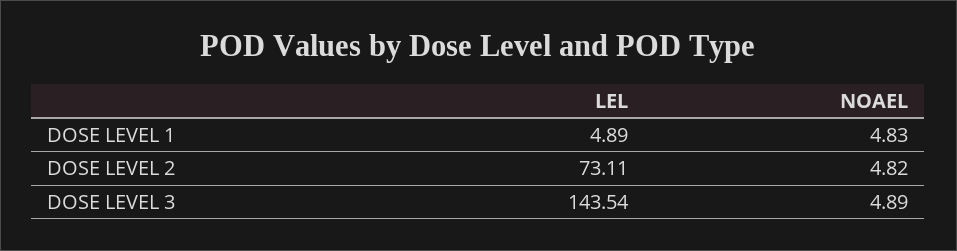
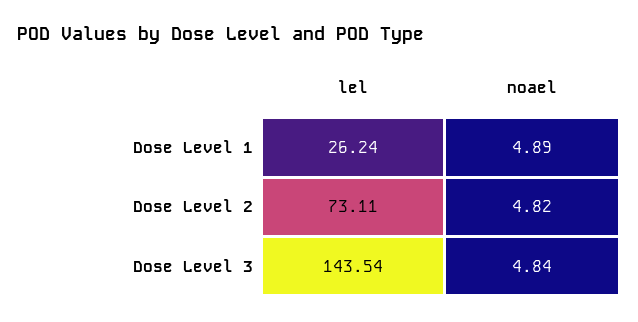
  {
    "LEL": {
-     "DOSE LEVEL 1": 4.89,
+     "DOSE LEVEL 1": 26.24,
      "DOSE LEVEL 2": 73.11,
      "DOSE LEVEL 3": 143.54
    },
    "NOAEL": {
-     "DOSE LEVEL 1": 4.83,
+     "DOSE LEVEL 1": 4.89,
      "DOSE LEVEL 2": 4.82,
-     "DOSE LEVEL 3": 4.89
+     "DOSE LEVEL 3": 4.84
    }
  }

